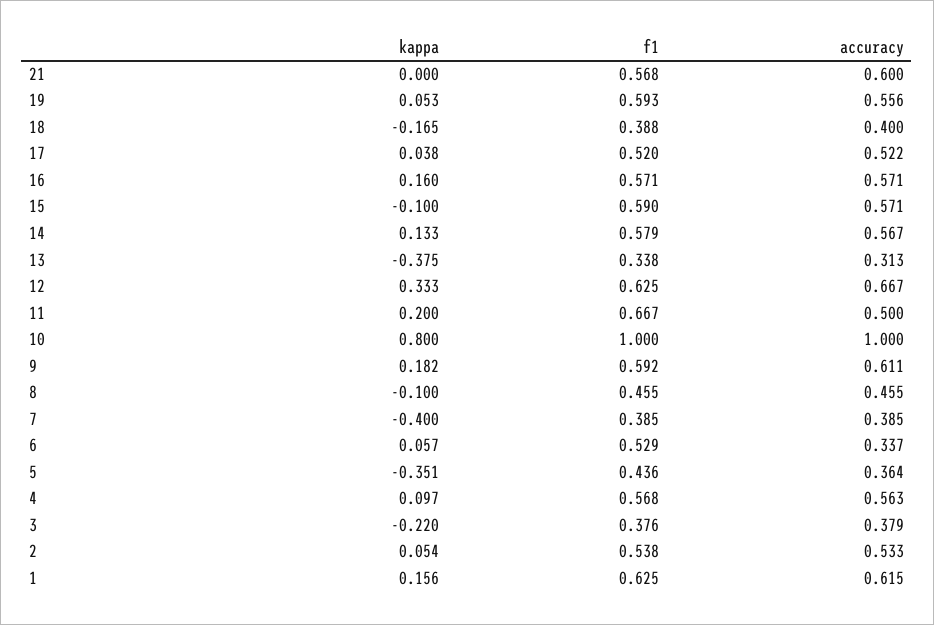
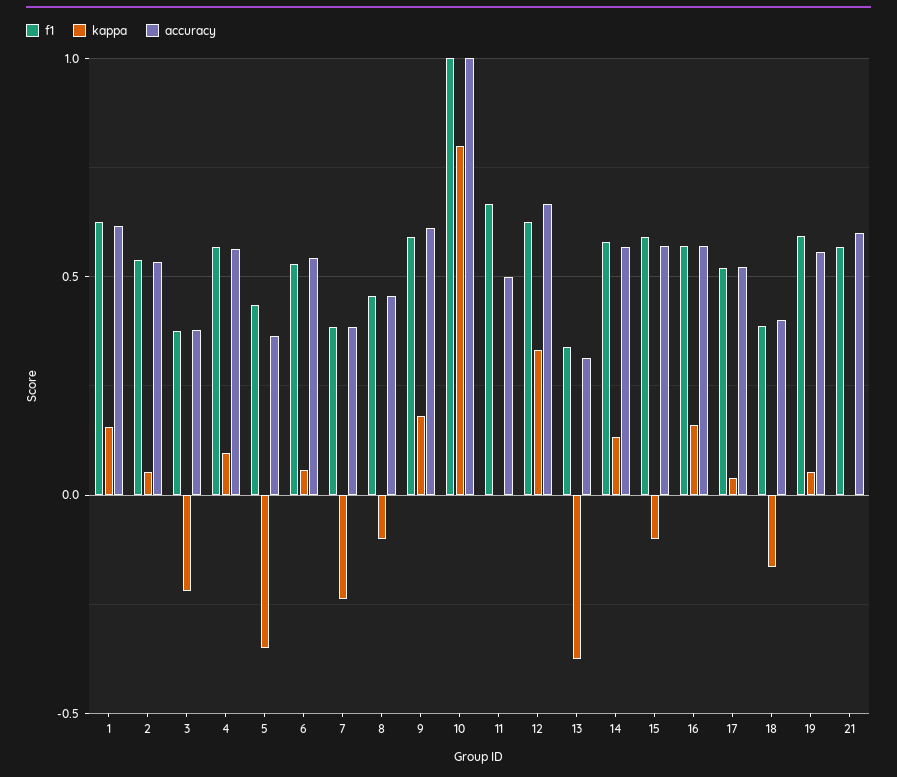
  {
    "kappa": {
      "21": 0,
      "19": 0.053,
      "18": -0.165,
      "17": 0.038,
      "16": 0.16,
      "15": -0.1,
      "14": 0.133,
      "13": -0.375,
      "12": 0.333,
-     "11": 0.2,
+     "11": 0,
      "10": 0.8,
      "9": 0.182,
      "8": -0.1,
-     "7": -0.4,
+     "7": -0.25,
      "6": 0.057,
      "5": -0.351,
      "4": 0.097,
      "3": -0.22,
      "2": 0.054,
      "1": 0.156
    },
    "f1": {
      "21": 0.568,
      "19": 0.593,
      "18": 0.388,
      "17": 0.52,
      "16": 0.571,
      "15": 0.59,
      "14": 0.579,
      "13": 0.338,
      "12": 0.625,
      "11": 0.667,
      "10": 1,
      "9": 0.592,
      "8": 0.455,
      "7": 0.385,
      "6": 0.529,
      "5": 0.436,
      "4": 0.568,
      "3": 0.376,
      "2": 0.538,
      "1": 0.625
    },
    "accuracy": {
      "21": 0.6,
      "19": 0.556,
      "18": 0.4,
      "17": 0.522,
      "16": 0.571,
      "15": 0.571,
      "14": 0.567,
      "13": 0.313,
      "12": 0.667,
      "11": 0.5,
      "10": 1,
      "9": 0.611,
      "8": 0.455,
      "7": 0.385,
-     "6": 0.337,
+     "6": 0.55,
      "5": 0.364,
      "4": 0.563,
      "3": 0.379,
      "2": 0.533,
      "1": 0.615
    }
  }

